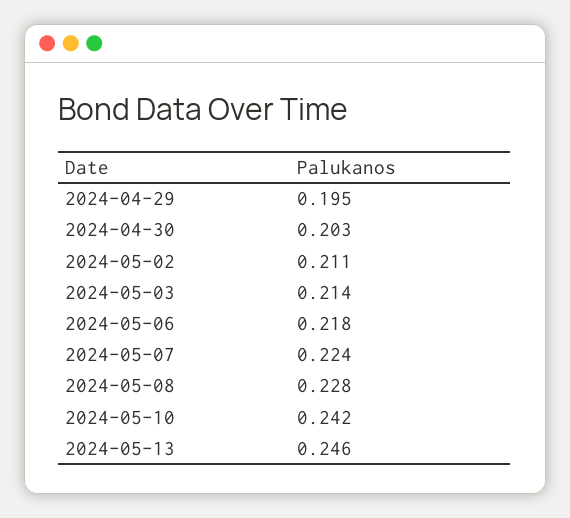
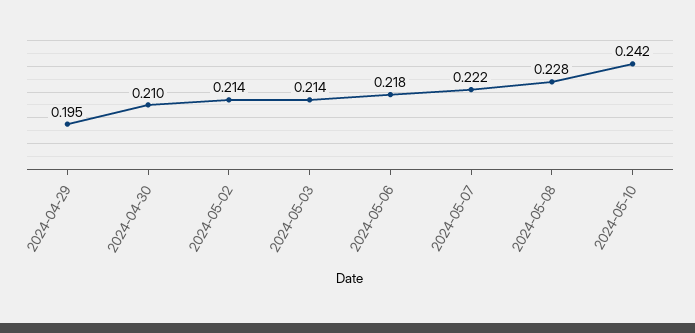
  {
    "2024-04-29": 0.195,
-   "2024-04-30": 0.203,
+   "2024-04-30": 0.21,
-   "2024-05-02": 0.211,
+   "2024-05-02": 0.214,
    "2024-05-03": 0.214,
    "2024-05-06": 0.218,
-   "2024-05-07": 0.224,
+   "2024-05-07": 0.222,
    "2024-05-08": 0.228,
-   "2024-05-10": 0.242,
+   "2024-05-10": 0.242
-   "2024-05-13": 0.246
  }

